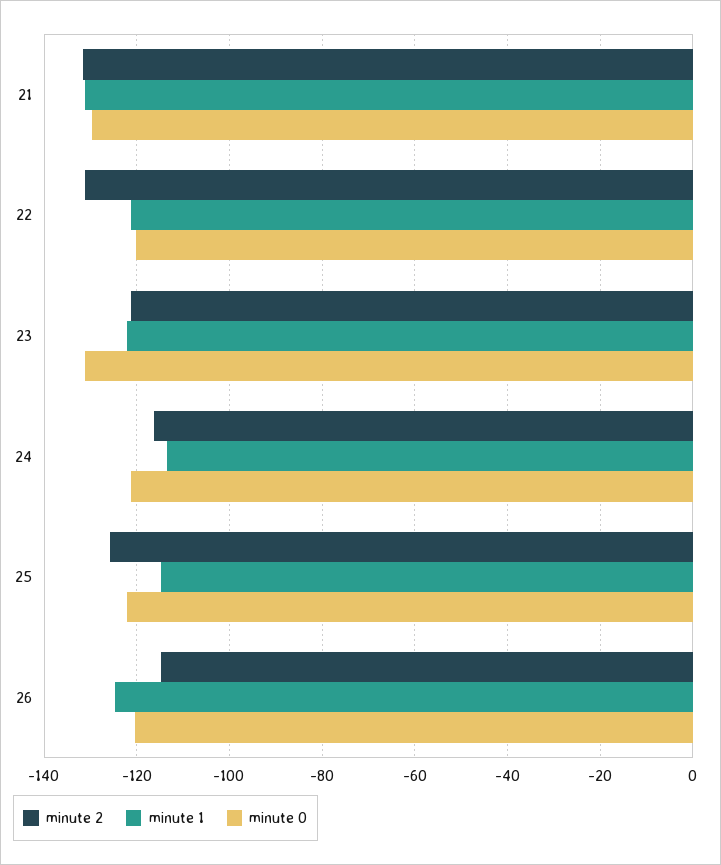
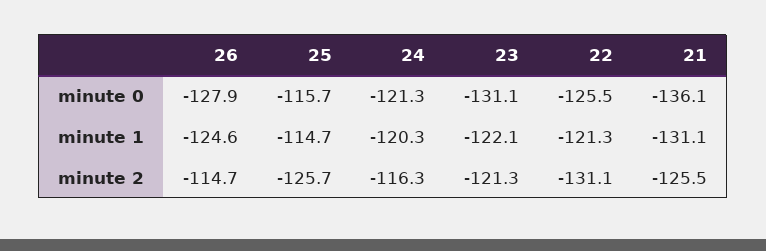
  {
    "minute 2": {
-     "21": -132,
+     "21": -125.5,
      "22": -131.1,
      "23": -121.3,
      "24": -116.3,
      "25": -125.7,
      "26": -114.7
    },
    "minute 1": {
      "21": -131.1,
      "22": -121.3,
      "23": -122.1,
-     "24": -114,
+     "24": -120.3,
      "25": -114.7,
      "26": -124.6
    },
    "minute 0": {
-     "21": -130,
+     "21": -136.1,
-     "22": -120,
+     "22": -125.5,
      "23": -131.1,
      "24": -121.3,
-     "25": -122,
+     "25": -115.7,
-     "26": -120
+     "26": -127.9
    }
  }

